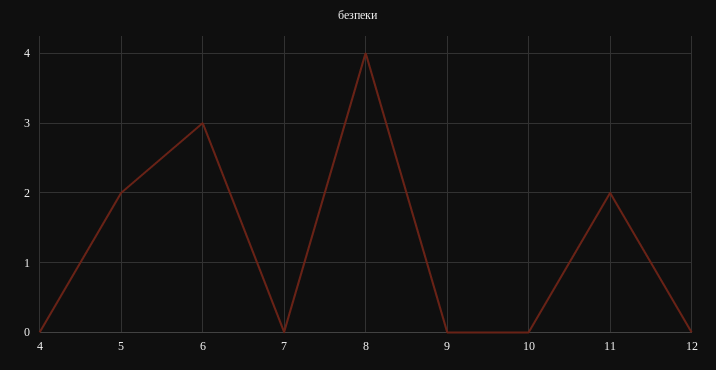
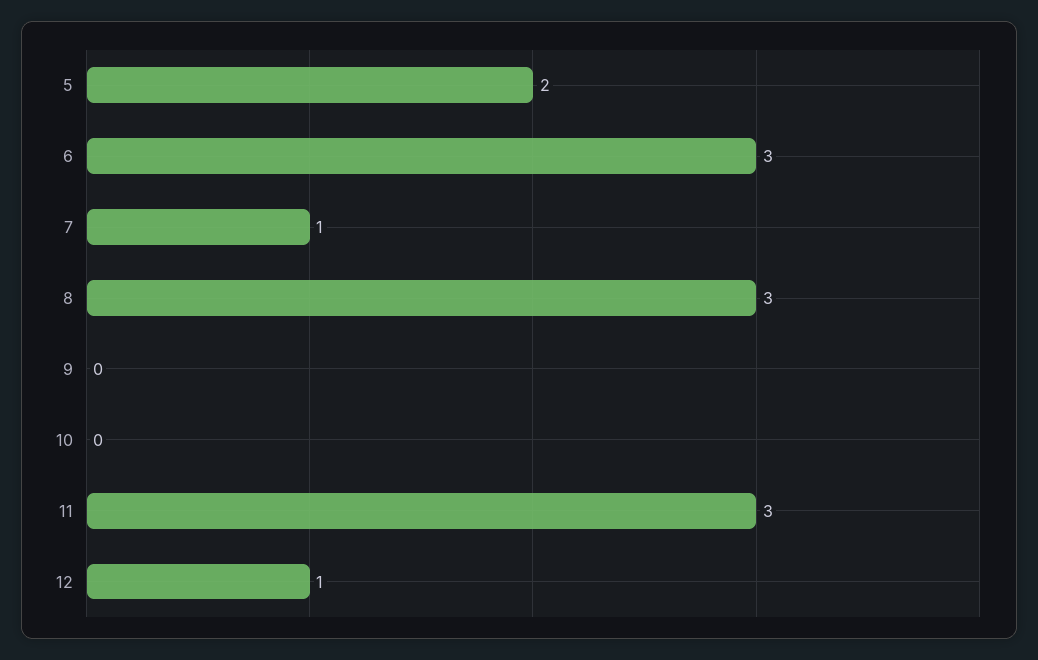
  {
-   "4": 0,
    "5": 2,
    "6": 3,
-   "7": 0,
+   "7": 1,
-   "8": 4,
+   "8": 3,
    "9": 0,
    "10": 0,
-   "11": 2,
+   "11": 3,
-   "12": 0
+   "12": 1
  }

